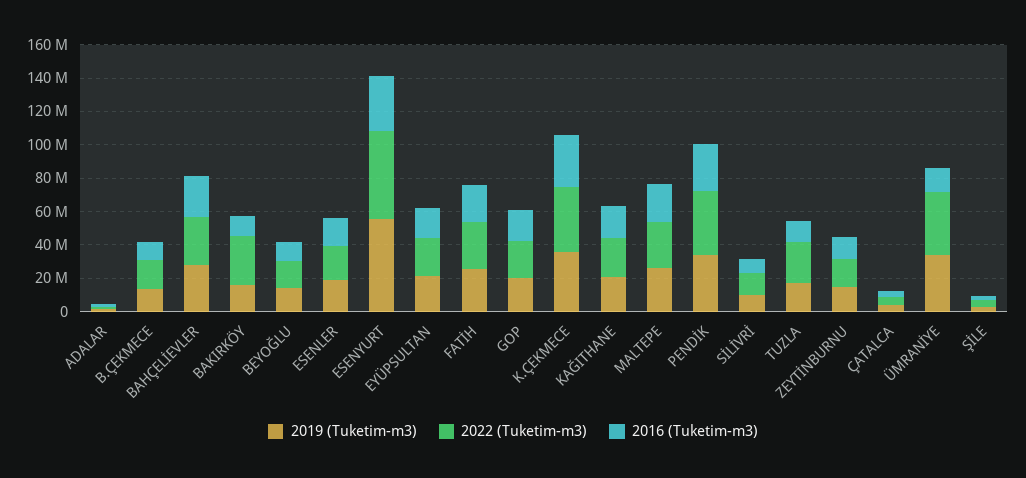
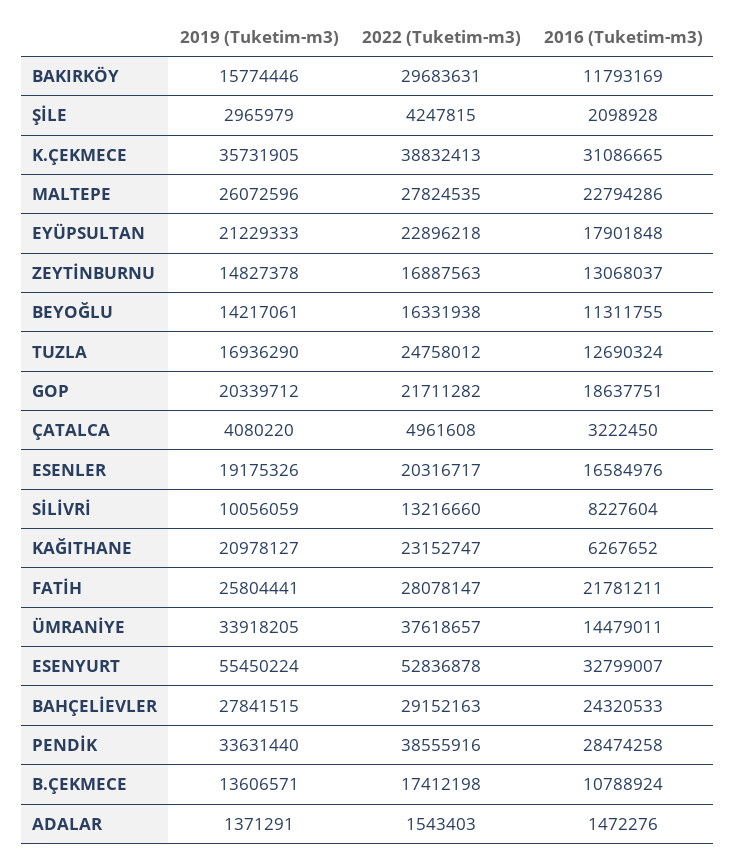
  {
    "2019 (Tuketim-m3)": {
      "ADALAR": 1371291,
      "B.ÇEKMECE": 13606571,
      "BAHÇELİEVLER": 27841515,
      "BAKIRKÖY": 15774446,
      "BEYOĞLU": 14217061,
      "ESENLER": 19175326,
      "ESENYURT": 55450224,
      "EYÜPSULTAN": 21229333,
      "FATİH": 25804441,
      "GOP": 20339712,
      "K.ÇEKMECE": 35731905,
      "KAĞITHANE": 20978127,
      "MALTEPE": 26072596,
      "PENDİK": 33631440,
      "SİLİVRİ": 10056059,
      "TUZLA": 16936290,
      "ZEYTİNBURNU": 14827378,
      "ÇATALCA": 4080220,
      "ÜMRANİYE": 33918205,
      "ŞİLE": 2965979
    },
    "2022 (Tuketim-m3)": {
      "ADALAR": 1543403,
      "B.ÇEKMECE": 17412198,
      "BAHÇELİEVLER": 29152163,
      "BAKIRKÖY": 29683631,
      "BEYOĞLU": 16331938,
      "ESENLER": 20316717,
      "ESENYURT": 52836878,
      "EYÜPSULTAN": 22896218,
      "FATİH": 28078147,
      "GOP": 21711282,
      "K.ÇEKMECE": 38832413,
      "KAĞITHANE": 23152747,
      "MALTEPE": 27824535,
      "PENDİK": 38555916,
      "SİLİVRİ": 13216660,
      "TUZLA": 24758012,
      "ZEYTİNBURNU": 16887563,
      "ÇATALCA": 4961608,
      "ÜMRANİYE": 37618657,
      "ŞİLE": 4247815
    },
    "2016 (Tuketim-m3)": {
      "ADALAR": 1472276,
      "B.ÇEKMECE": 10788924,
      "BAHÇELİEVLER": 24320533,
      "BAKIRKÖY": 11793169,
      "BEYOĞLU": 11311755,
      "ESENLER": 16584976,
      "ESENYURT": 32799007,
      "EYÜPSULTAN": 17901848,
      "FATİH": 21781211,
      "GOP": 18637751,
      "K.ÇEKMECE": 31086665,
-     "KAĞITHANE": 20000000,
+     "KAĞITHANE": 6267652,
      "MALTEPE": 22794286,
      "PENDİK": 28474258,
      "SİLİVRİ": 8227604,
      "TUZLA": 12690324,
      "ZEYTİNBURNU": 13068037,
      "ÇATALCA": 3222450,
      "ÜMRANİYE": 14479011,
      "ŞİLE": 2098928
    }
  }

